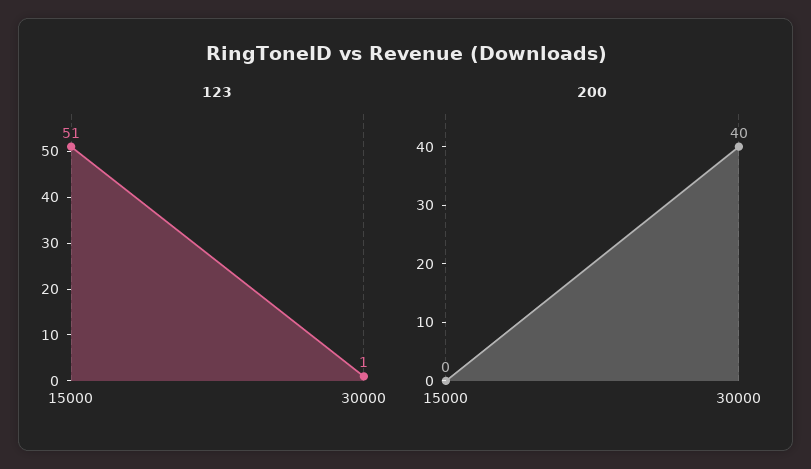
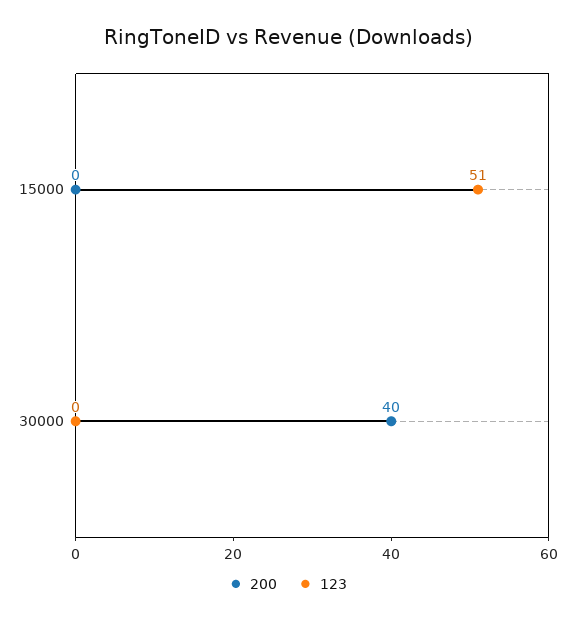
  {
    "123": {
      "15000": 51,
-     "30000": 1
+     "30000": 0
    },
    "200": {
      "15000": 0,
      "30000": 40
    }
  }

